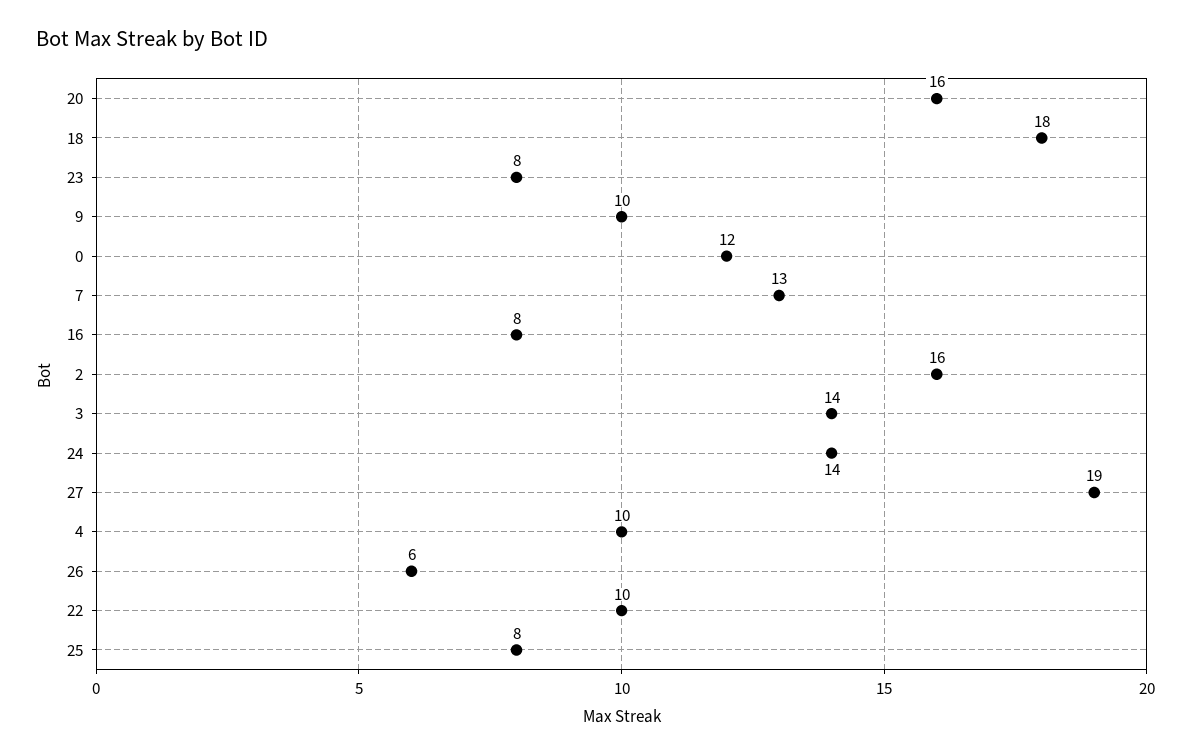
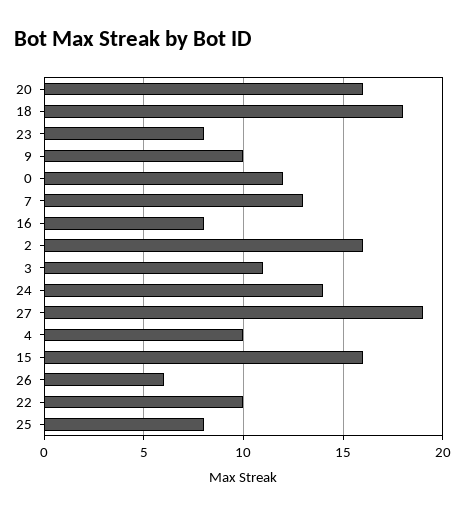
  {
    "20": 16,
    "18": 18,
    "23": 8,
    "9": 10,
    "0": 12,
    "7": 13,
    "16": 8,
    "2": 16,
-   "3": 14,
+   "3": 11,
    "24": 14,
    "27": 19,
    "4": 10,
    "26": 6,
    "22": 10,
-   "25": 8
+   "25": 8,
+   "15": 16
  }

